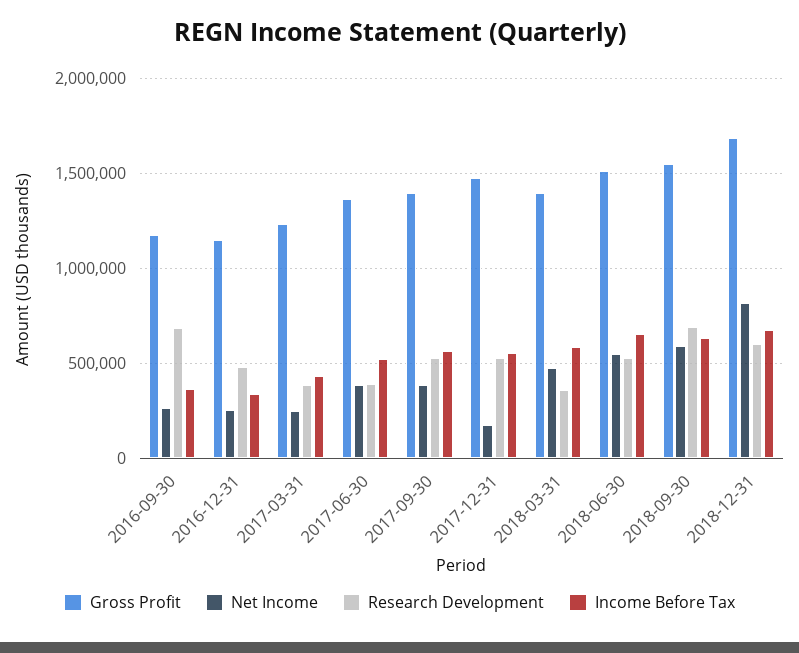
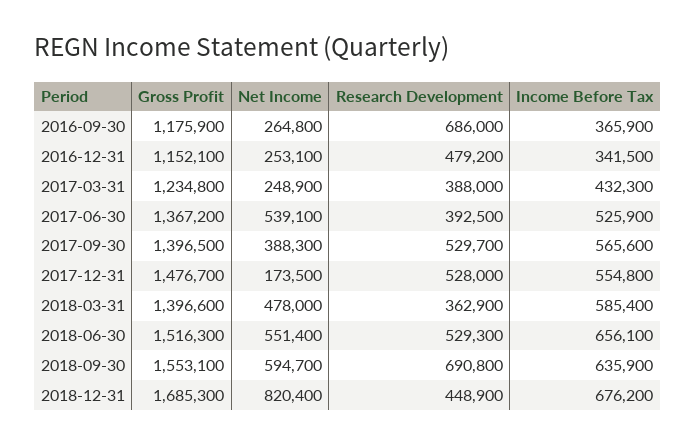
  {
    "Gross Profit": {
      "2016-09-30": 1175900,
      "2016-12-31": 1152100,
      "2017-03-31": 1234800,
      "2017-06-30": 1367200,
      "2017-09-30": 1396500,
      "2017-12-31": 1476700,
      "2018-03-31": 1396600,
      "2018-06-30": 1516300,
      "2018-09-30": 1553100,
      "2018-12-31": 1685300
    },
    "Net Income": {
      "2016-09-30": 264800,
      "2016-12-31": 253100,
      "2017-03-31": 248900,
-     "2017-06-30": 400000,
+     "2017-06-30": 539100,
      "2017-09-30": 388300,
      "2017-12-31": 173500,
      "2018-03-31": 478000,
      "2018-06-30": 551400,
      "2018-09-30": 594700,
      "2018-12-31": 820400
    },
    "Research Development": {
      "2016-09-30": 686000,
      "2016-12-31": 479200,
      "2017-03-31": 388000,
      "2017-06-30": 392500,
      "2017-09-30": 529700,
      "2017-12-31": 528000,
      "2018-03-31": 362900,
      "2018-06-30": 529300,
      "2018-09-30": 690800,
-     "2018-12-31": 600000
+     "2018-12-31": 448900
    },
    "Income Before Tax": {
      "2016-09-30": 365900,
      "2016-12-31": 341500,
      "2017-03-31": 432300,
      "2017-06-30": 525900,
      "2017-09-30": 565600,
      "2017-12-31": 554800,
      "2018-03-31": 585400,
      "2018-06-30": 656100,
      "2018-09-30": 635900,
      "2018-12-31": 676200
    }
  }

